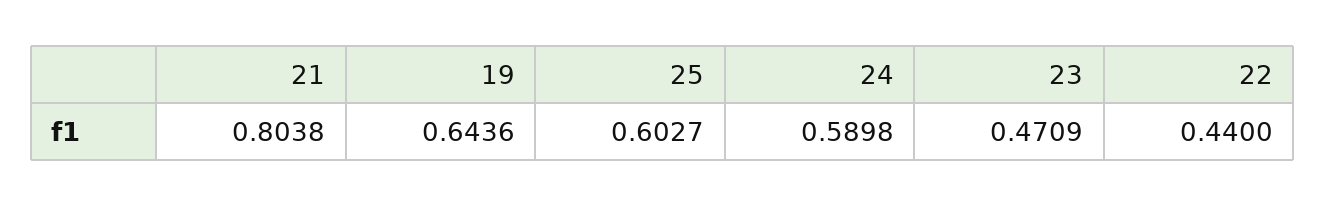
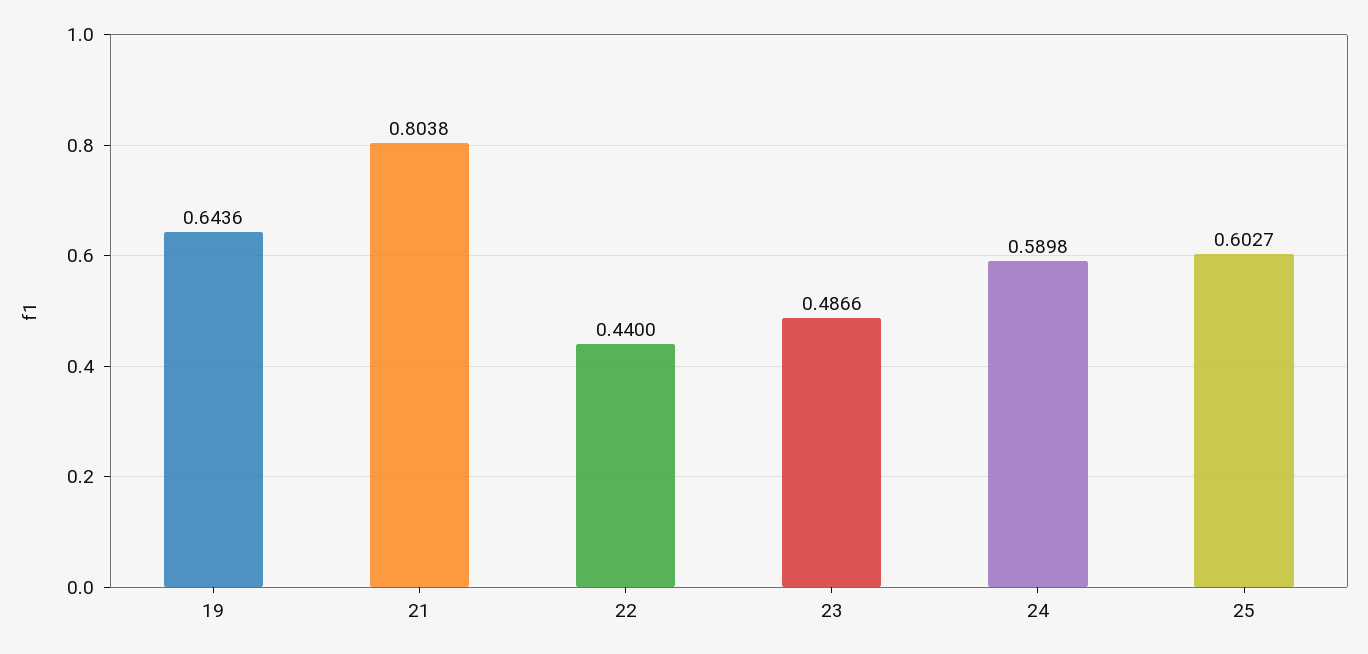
  {
    "21": 0.8038,
    "19": 0.6436,
    "25": 0.6027,
    "24": 0.5898,
-   "23": 0.4709,
+   "23": 0.4866,
    "22": 0.44
  }

